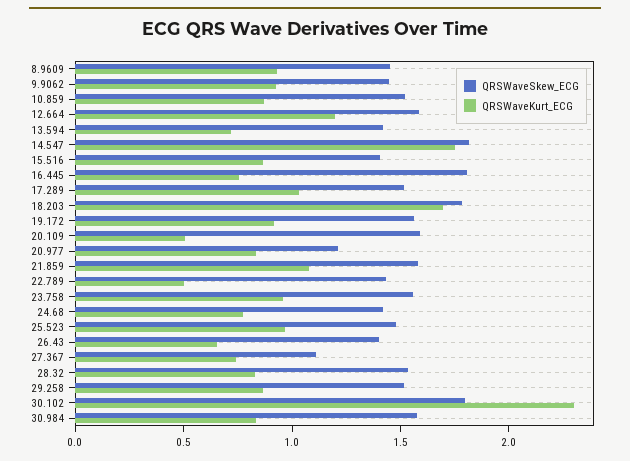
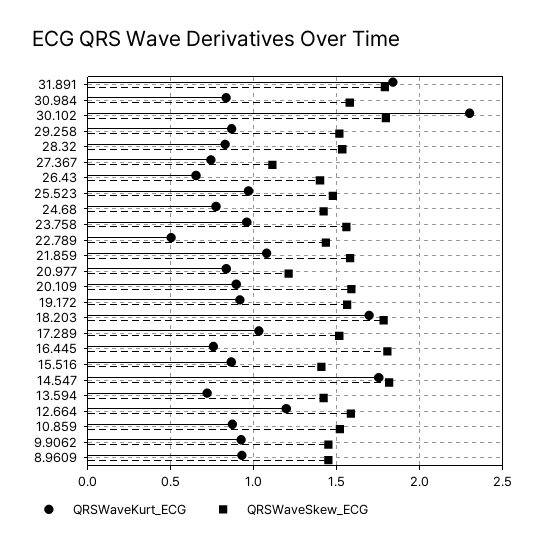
  {
    "QRSWaveSkew_ECG": {
      "8.9609": 1.45,
      "9.9062": 1.45,
      "10.859": 1.5,
      "12.664": 1.6,
      "13.594": 1.4,
      "14.547": 1.8,
      "15.516": 1.4,
      "16.445": 1.8,
      "17.289": 1.5,
      "18.203": 1.8,
      "19.172": 1.55,
      "20.109": 1.6,
      "20.977": 1.2,
      "21.859": 1.6,
      "22.789": 1.45,
      "23.758": 1.55,
      "24.68": 1.4,
      "25.523": 1.5,
      "26.43": 1.4,
      "27.367": 1.1,
      "28.32": 1.55,
      "29.258": 1.5,
      "30.102": 1.8,
-     "30.984": 1.6
+     "30.984": 1.6,
+     "31.891": 1.8
    },
    "QRSWaveKurt_ECG": {
      "8.9609": 0.95,
      "9.9062": 0.9,
      "10.859": 0.85,
      "12.664": 1.2,
      "13.594": 0.7,
      "14.547": 1.75,
      "15.516": 0.85,
      "16.445": 0.75,
      "17.289": 1.05,
      "18.203": 1.7,
      "19.172": 0.9,
-     "20.109": 0.5,
+     "20.109": 0.9,
      "20.977": 0.85,
      "21.859": 1.1,
      "22.789": 0.5,
      "23.758": 0.95,
      "24.68": 0.75,
      "25.523": 0.95,
      "26.43": 0.65,
      "27.367": 0.75,
      "28.32": 0.85,
      "29.258": 0.85,
      "30.102": 2.3,
-     "30.984": 0.85
+     "30.984": 0.85,
+     "31.891": 1.85
    }
  }

